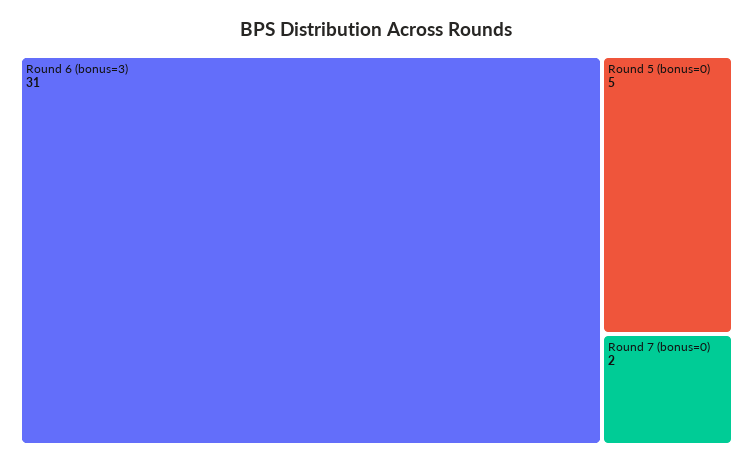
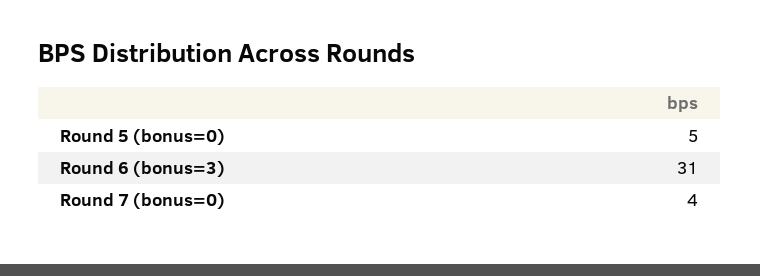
  {
    "Round 6 (bonus=3)": 31,
    "Round 5 (bonus=0)": 5,
-   "Round 7 (bonus=0)": 2
+   "Round 7 (bonus=0)": 4
  }

